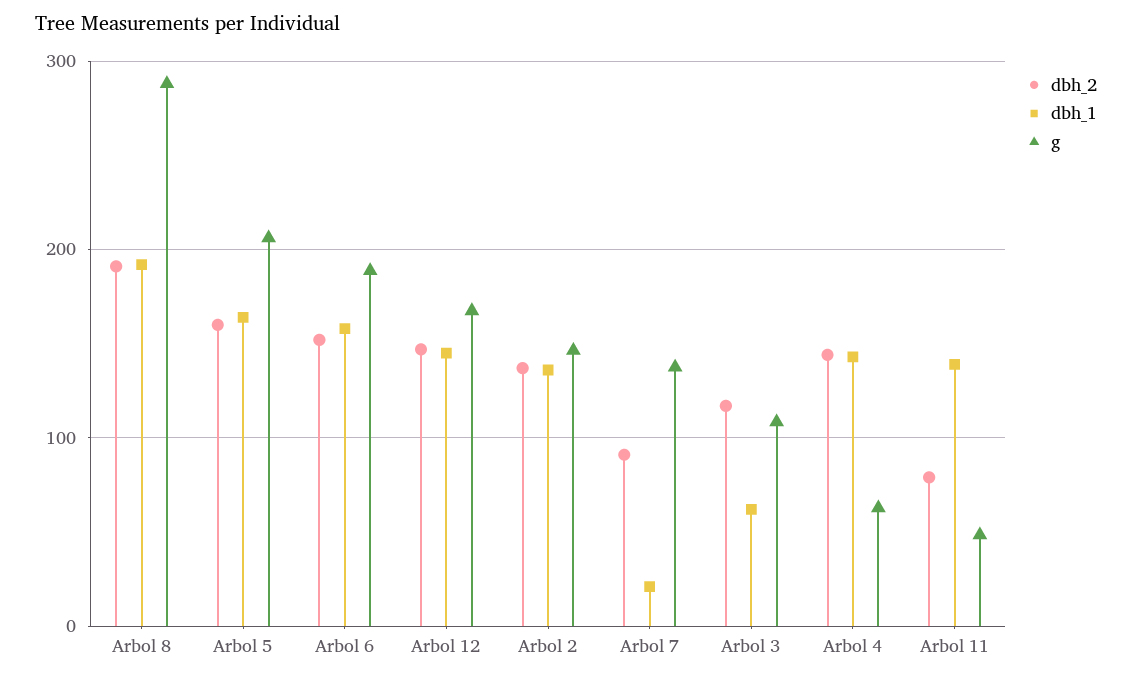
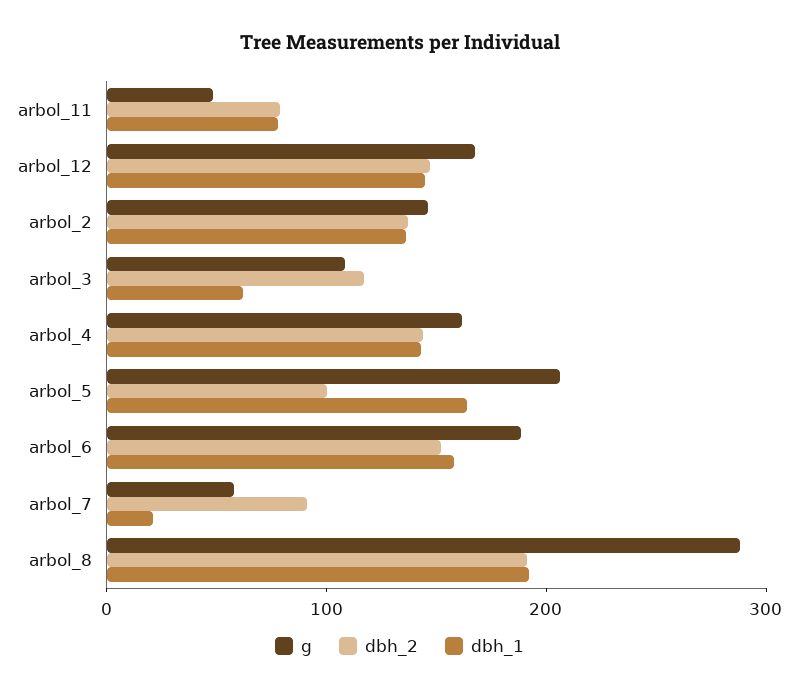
  {
    "dbh_2": {
      "Arbol 8": 190,
-     "Arbol 5": 160,
+     "Arbol 5": 100,
      "Arbol 6": 150,
      "Arbol 12": 150,
      "Arbol 2": 140,
      "Arbol 7": 90,
      "Arbol 3": 120,
      "Arbol 4": 140,
      "Arbol 11": 80
    },
    "dbh_1": {
      "Arbol 8": 190,
      "Arbol 5": 160,
      "Arbol 6": 160,
      "Arbol 12": 150,
      "Arbol 2": 140,
      "Arbol 7": 20,
      "Arbol 3": 60,
      "Arbol 4": 140,
-     "Arbol 11": 140
+     "Arbol 11": 80
    },
    "g": {
      "Arbol 8": 290,
      "Arbol 5": 210,
      "Arbol 6": 190,
      "Arbol 12": 170,
      "Arbol 2": 150,
-     "Arbol 7": 140,
+     "Arbol 7": 60,
      "Arbol 3": 110,
-     "Arbol 4": 60,
+     "Arbol 4": 160,
      "Arbol 11": 50
    }
  }

